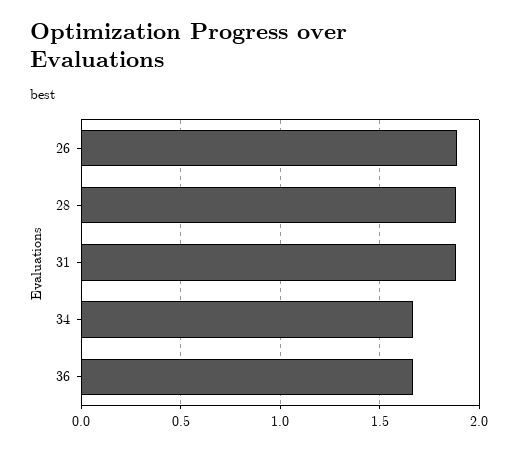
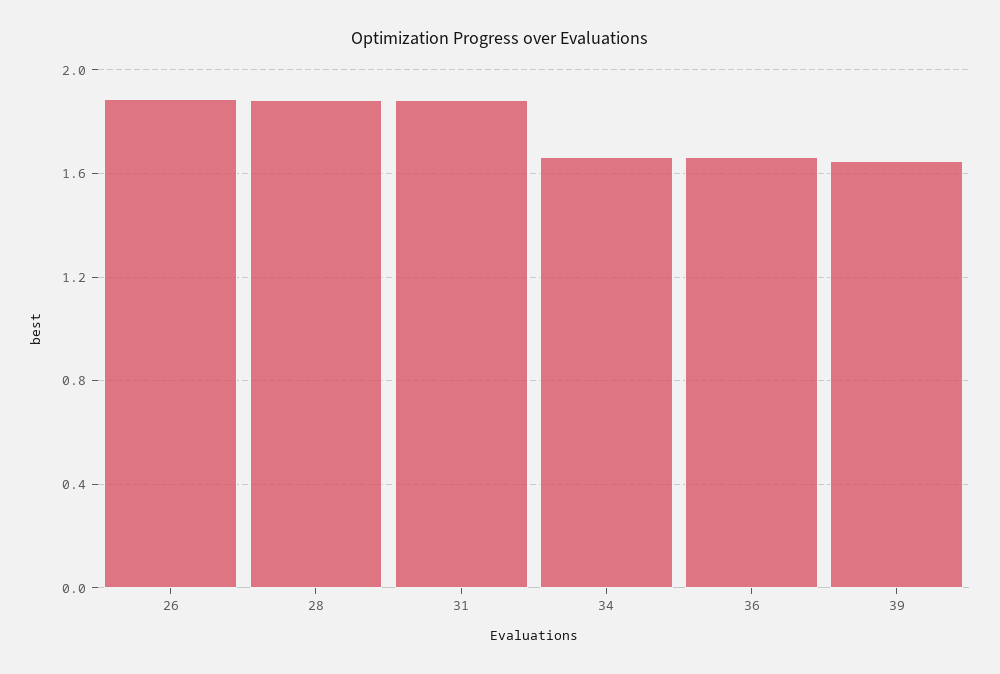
  {
    "26": 1.9,
    "28": 1.9,
    "31": 1.9,
    "34": 1.65,
-   "36": 1.65
+   "36": 1.65,
+   "39": 1.65
  }

